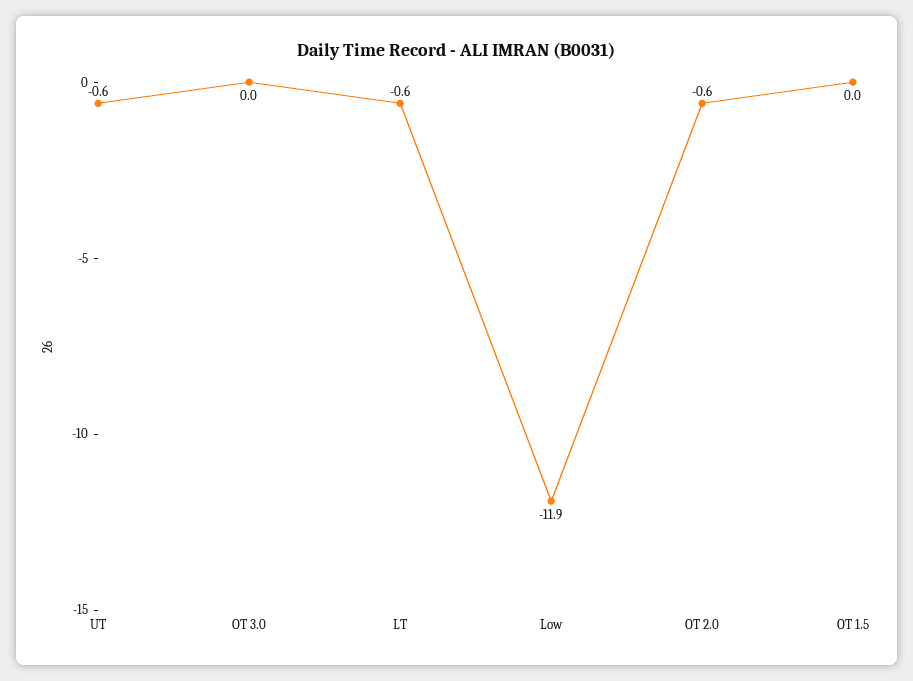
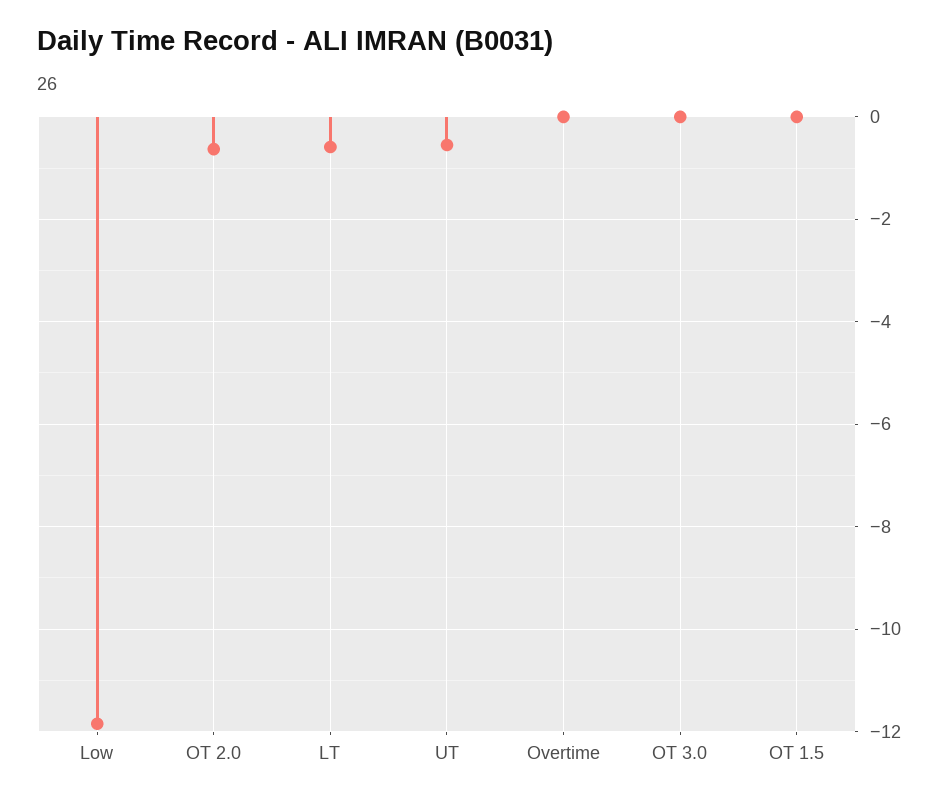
  {
    "UT": -0.6,
    "OT 3.0": 0,
    "LT": -0.6,
    "Low": -11.9,
    "OT 2.0": -0.6,
-   "OT 1.5": 0
+   "OT 1.5": 0,
+   "Overtime": 0
  }

